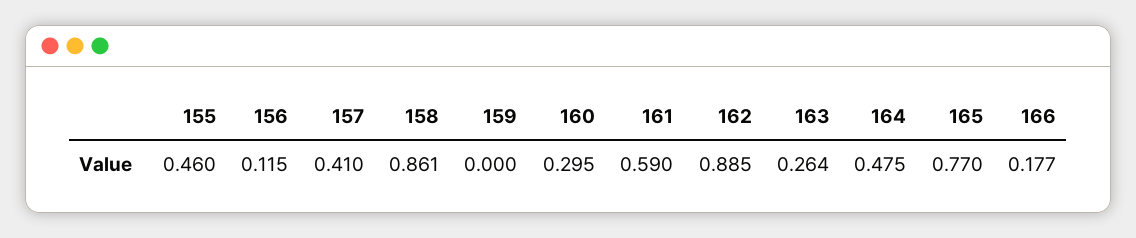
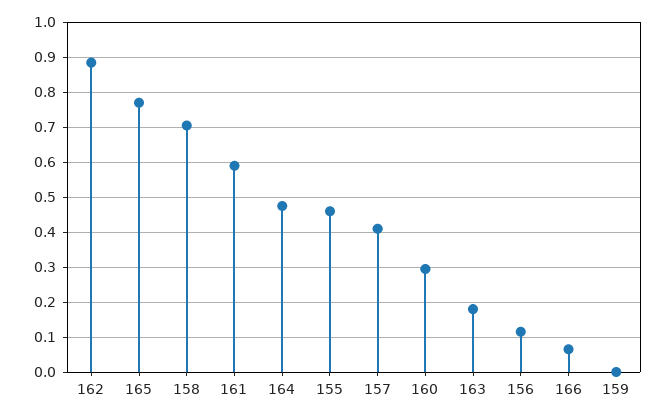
  {
    "155": 0.46,
    "156": 0.115,
    "157": 0.41,
-   "158": 0.861,
+   "158": 0.7,
    "159": 0,
    "160": 0.295,
    "161": 0.59,
    "162": 0.885,
-   "163": 0.264,
+   "163": 0.18,
    "164": 0.475,
    "165": 0.77,
-   "166": 0.177
+   "166": 0.06
  }

